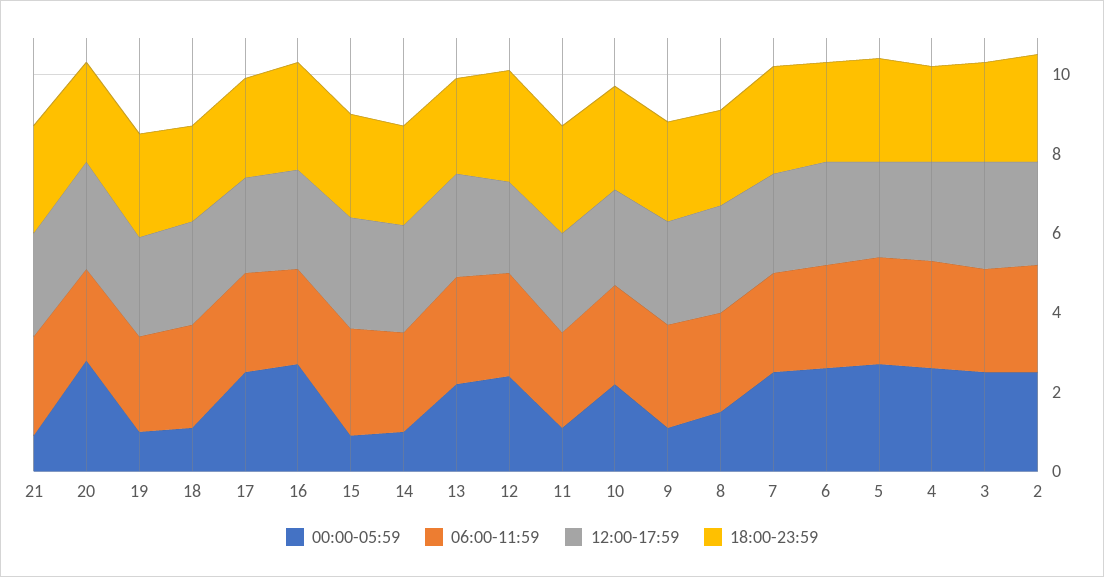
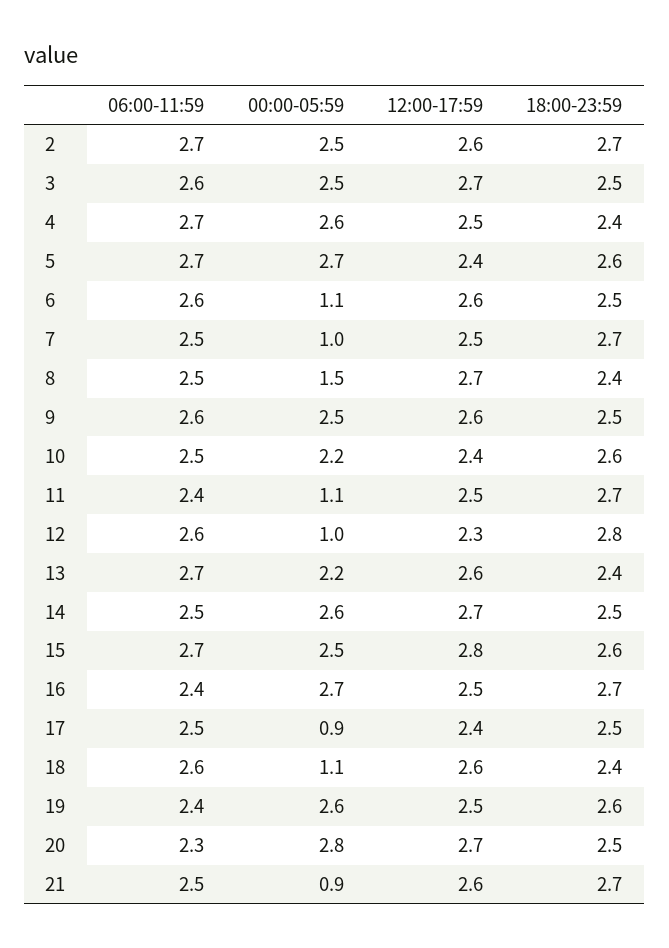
  {
    "00:00-05:59": {
      "21": 0.9,
      "20": 2.8,
-     "19": 1,
+     "19": 2.6,
      "18": 1.1,
-     "17": 2.5,
+     "17": 0.9,
      "16": 2.7,
-     "15": 1,
+     "15": 2.5,
-     "14": 1,
+     "14": 2.6,
      "13": 2.2,
-     "12": 2.5,
+     "12": 1,
      "11": 1.1,
      "10": 2.2,
-     "9": 1,
+     "9": 2.5,
      "8": 1.5,
-     "7": 2.5,
+     "7": 1,
-     "6": 2.5,
+     "6": 1.1,
      "5": 2.7,
      "4": 2.6,
      "3": 2.5,
      "2": 2.5
    },
    "06:00-11:59": {
      "21": 2.5,
      "20": 2.3,
      "19": 2.4,
      "18": 2.6,
      "17": 2.5,
      "16": 2.4,
      "15": 2.7,
      "14": 2.5,
      "13": 2.7,
      "12": 2.6,
      "11": 2.4,
      "10": 2.5,
      "9": 2.6,
      "8": 2.5,
      "7": 2.5,
      "6": 2.6,
      "5": 2.7,
      "4": 2.7,
      "3": 2.6,
      "2": 2.7
    },
    "12:00-17:59": {
      "21": 2.6,
      "20": 2.7,
      "19": 2.5,
      "18": 2.6,
      "17": 2.4,
      "16": 2.5,
      "15": 2.8,
      "14": 2.7,
      "13": 2.6,
      "12": 2.3,
      "11": 2.5,
      "10": 2.4,
      "9": 2.6,
      "8": 2.7,
      "7": 2.5,
      "6": 2.6,
      "5": 2.4,
      "4": 2.5,
      "3": 2.7,
      "2": 2.6
    },
    "18:00-23:59": {
      "21": 2.7,
      "20": 2.5,
      "19": 2.6,
      "18": 2.4,
      "17": 2.5,
      "16": 2.7,
      "15": 2.6,
      "14": 2.5,
      "13": 2.4,
      "12": 2.8,
      "11": 2.7,
      "10": 2.6,
      "9": 2.5,
      "8": 2.4,
      "7": 2.7,
      "6": 2.5,
      "5": 2.6,
      "4": 2.4,
      "3": 2.5,
      "2": 2.7
    }
  }

